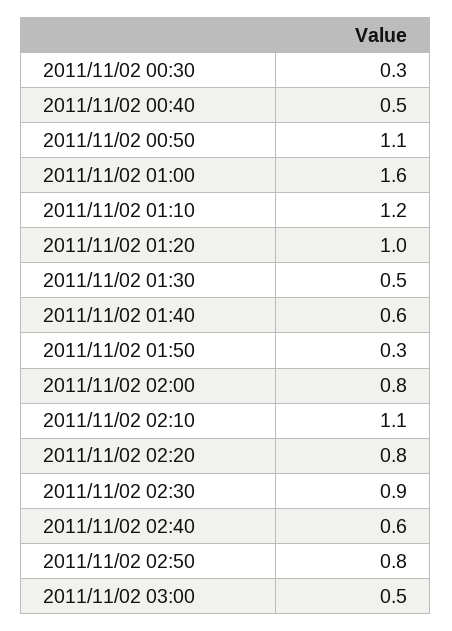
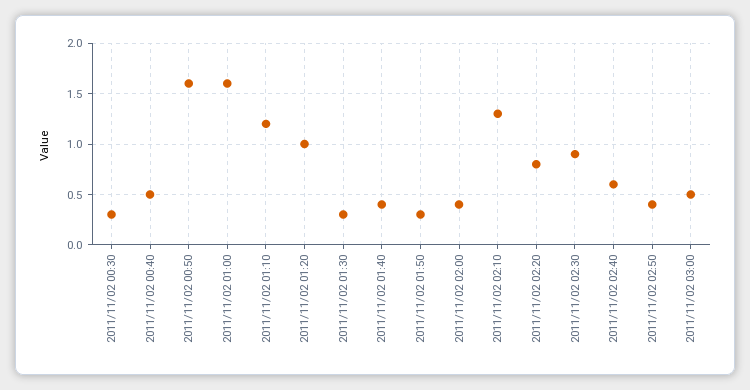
  {
    "2011/11/02 00:30": 0.3,
    "2011/11/02 00:40": 0.5,
-   "2011/11/02 00:50": 1.1,
+   "2011/11/02 00:50": 1.6,
    "2011/11/02 01:00": 1.6,
    "2011/11/02 01:10": 1.2,
    "2011/11/02 01:20": 1,
-   "2011/11/02 01:30": 0.5,
+   "2011/11/02 01:30": 0.3,
-   "2011/11/02 01:40": 0.6,
+   "2011/11/02 01:40": 0.4,
    "2011/11/02 01:50": 0.3,
-   "2011/11/02 02:00": 0.8,
+   "2011/11/02 02:00": 0.4,
-   "2011/11/02 02:10": 1.1,
+   "2011/11/02 02:10": 1.3,
    "2011/11/02 02:20": 0.8,
    "2011/11/02 02:30": 0.9,
    "2011/11/02 02:40": 0.6,
-   "2011/11/02 02:50": 0.8,
+   "2011/11/02 02:50": 0.4,
    "2011/11/02 03:00": 0.5
  }

